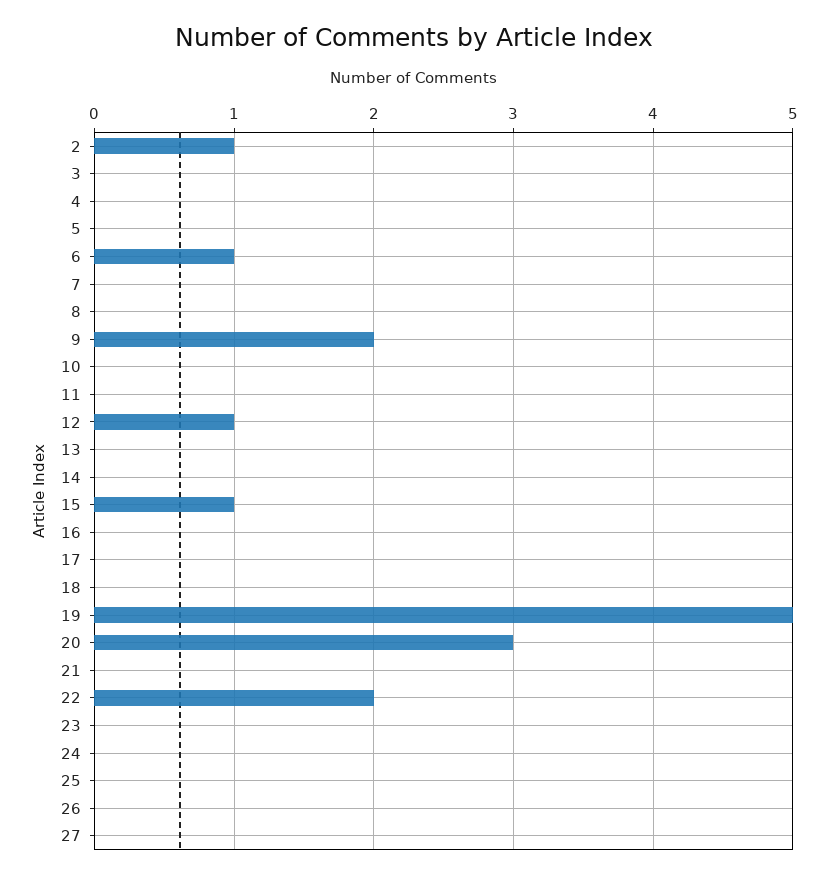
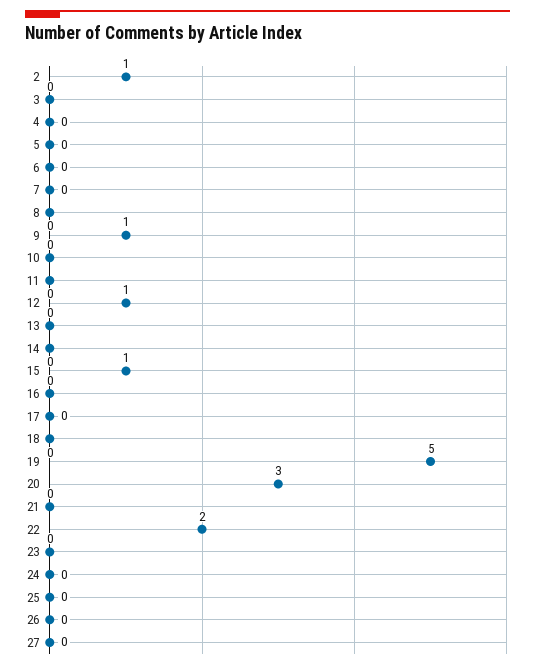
  {
    "2": 1,
    "3": 0,
    "4": 0,
    "5": 0,
-   "6": 1,
+   "6": 0,
    "7": 0,
    "8": 0,
-   "9": 2,
+   "9": 1,
    "10": 0,
    "11": 0,
    "12": 1,
    "13": 0,
    "14": 0,
    "15": 1,
    "16": 0,
    "17": 0,
    "18": 0,
    "19": 5,
    "20": 3,
    "21": 0,
    "22": 2,
    "23": 0,
    "24": 0,
    "25": 0,
    "26": 0,
    "27": 0
  }

